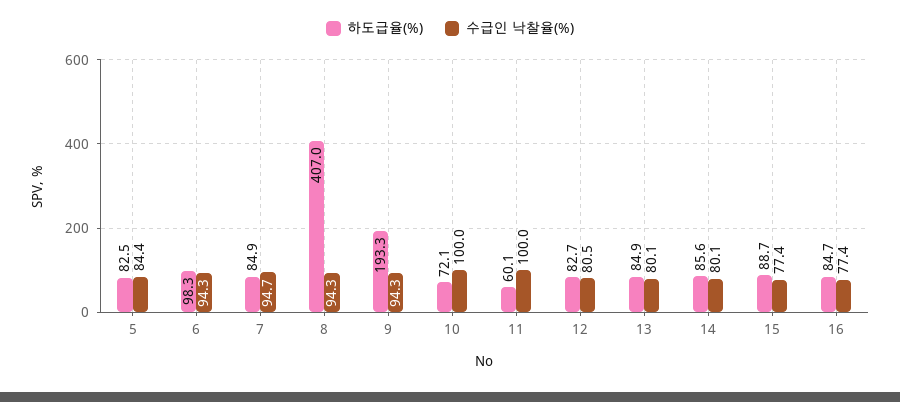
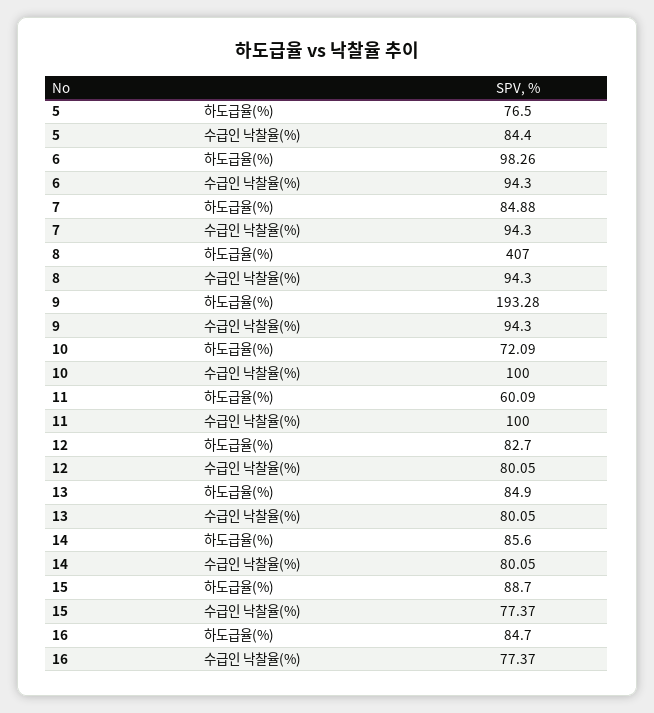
  {
    "하도급율(%)": {
-     "5": 82.5,
+     "5": 76.5,
      "6": 98.26,
      "7": 84.88,
      "8": 407,
      "9": 193.28,
      "10": 72.09,
      "11": 60.09,
      "12": 82.7,
      "13": 84.9,
      "14": 85.6,
      "15": 88.7,
      "16": 84.7
    },
    "수급인 낙찰율(%)": {
      "5": 84.4,
      "6": 94.3,
-     "7": 94.7,
+     "7": 94.3,
      "8": 94.3,
      "9": 94.3,
      "10": 100,
      "11": 100,
-     "12": 80.5,
+     "12": 80.05,
      "13": 80.05,
      "14": 80.05,
      "15": 77.37,
      "16": 77.37
    }
  }

